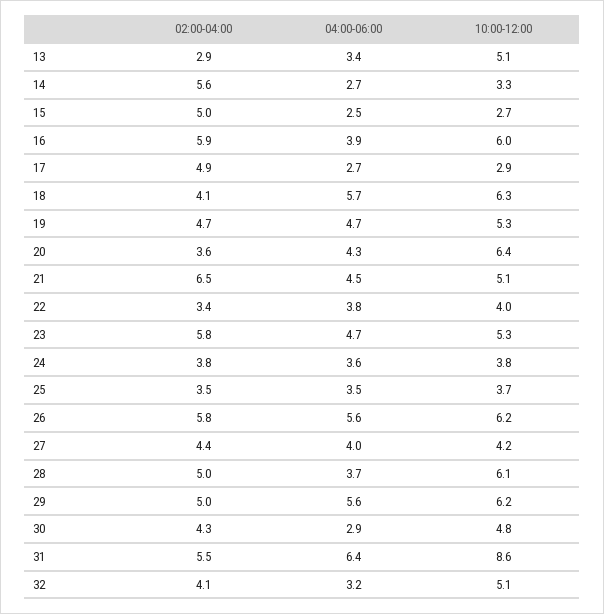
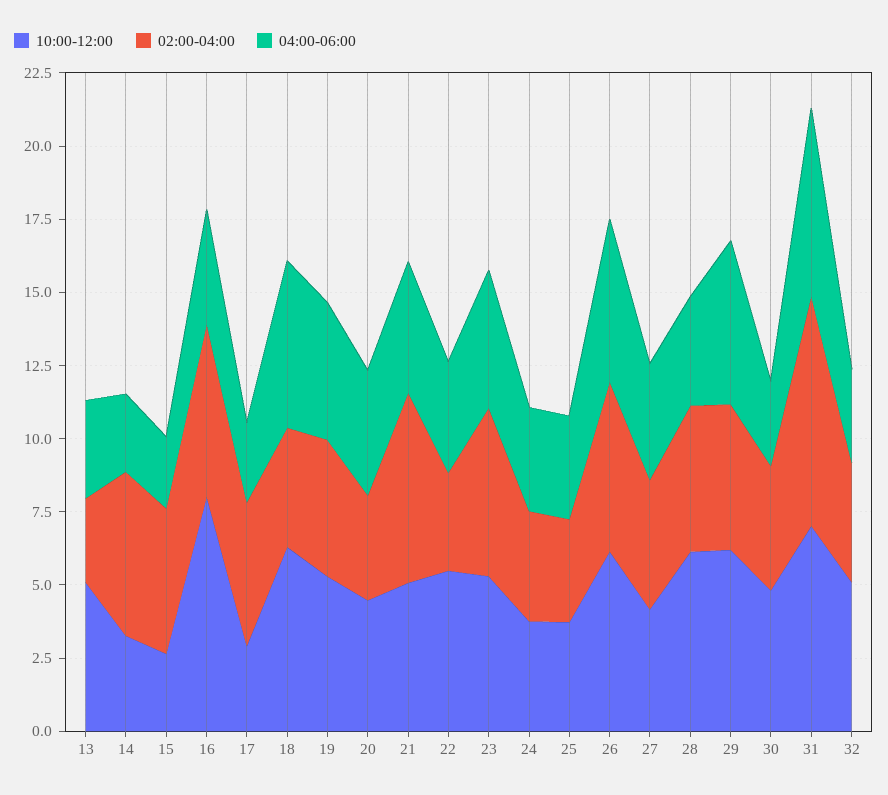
  {
    "02:00-04:00": {
      "13": 2.9,
      "14": 5.6,
      "15": 5,
      "16": 5.9,
      "17": 4.9,
      "18": 4.1,
      "19": 4.7,
      "20": 3.6,
      "21": 6.5,
      "22": 3.4,
      "23": 5.8,
      "24": 3.8,
      "25": 3.5,
      "26": 5.8,
      "27": 4.4,
      "28": 5,
      "29": 5,
      "30": 4.3,
-     "31": 5.5,
+     "31": 8,
      "32": 4.1
    },
    "04:00-06:00": {
      "13": 3.4,
      "14": 2.7,
      "15": 2.5,
      "16": 3.9,
      "17": 2.7,
      "18": 5.7,
      "19": 4.7,
      "20": 4.3,
      "21": 4.5,
      "22": 3.8,
      "23": 4.7,
      "24": 3.6,
      "25": 3.5,
      "26": 5.6,
      "27": 4,
      "28": 3.7,
      "29": 5.6,
      "30": 2.9,
      "31": 6.4,
      "32": 3.2
    },
    "10:00-12:00": {
      "13": 5.1,
      "14": 3.3,
      "15": 2.7,
-     "16": 6,
+     "16": 8,
      "17": 2.9,
      "18": 6.3,
      "19": 5.3,
-     "20": 6.4,
+     "20": 4.5,
      "21": 5.1,
-     "22": 4,
+     "22": 5.5,
      "23": 5.3,
      "24": 3.8,
      "25": 3.7,
      "26": 6.2,
      "27": 4.2,
      "28": 6.1,
      "29": 6.2,
      "30": 4.8,
-     "31": 8.6,
+     "31": 7,
      "32": 5.1
    }
  }

